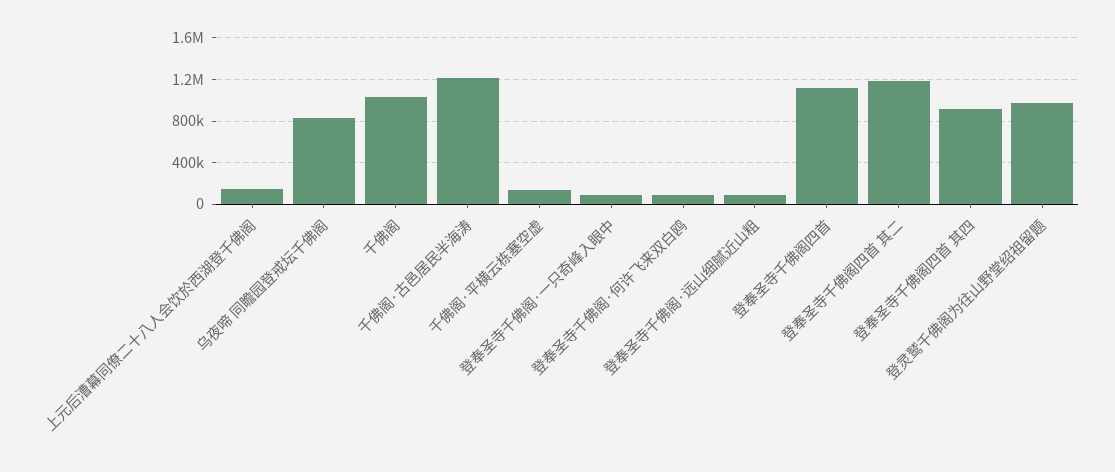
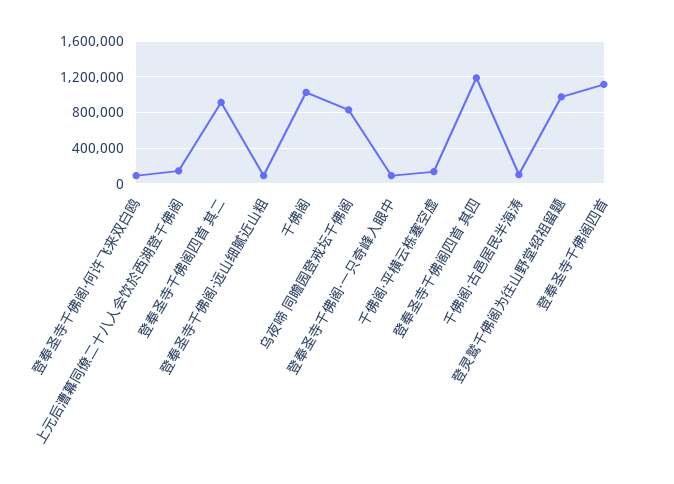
  {
    "上元后漕幕同僚二十八人会饮於西湖登千佛阁": 100000,
    "乌夜啼 同瞻园登戒坛千佛阁": 800000,
    "千佛阁": 1000000,
-   "千佛阁·古邑居民半海涛": 1200000,
+   "千佛阁·古邑居民半海涛": 100000,
    "千佛阁·平横云栋塞空虚": 100000,
    "登奉圣寺千佛阁·一只奇峰入眼中": 100000,
    "登奉圣寺千佛阁·何许飞来双白鸥": 100000,
    "登奉圣寺千佛阁·远山细腻近山粗": 100000,
    "登奉圣寺千佛阁四首": 1100000,
-   "登奉圣寺千佛阁四首 其二": 1200000,
+   "登奉圣寺千佛阁四首 其二": 900000,
-   "登奉圣寺千佛阁四首 其四": 900000,
+   "登奉圣寺千佛阁四首 其四": 1200000,
    "登灵鹫千佛阁为往山野堂绍祖留题": 1000000
  }

